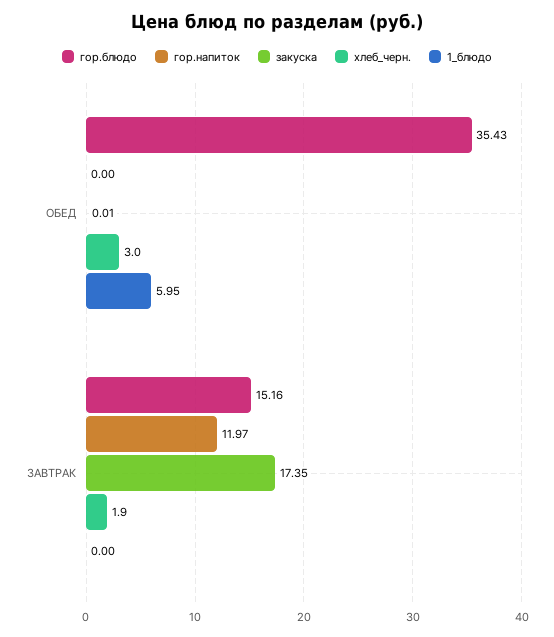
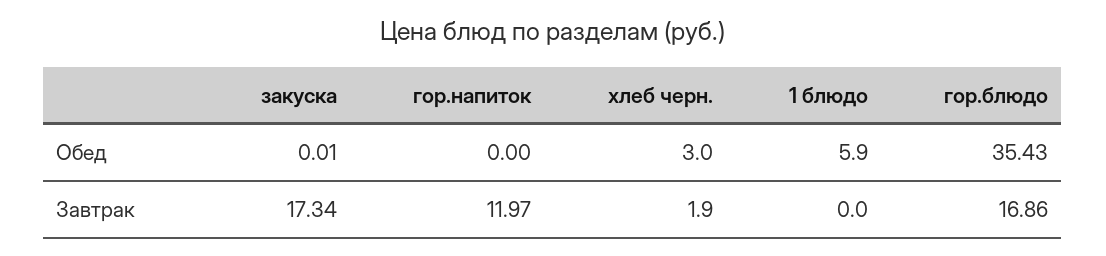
  {
    "гор.блюдо": {
      "ОБЕД": 35.43,
-     "ЗАВТРАК": 15.16
+     "ЗАВТРАК": 16.86
    },
    "гор.напиток": {
      "ОБЕД": 0,
      "ЗАВТРАК": 11.97
    },
    "закуска": {
      "ОБЕД": 0.01,
-     "ЗАВТРАК": 17.35
+     "ЗАВТРАК": 17.34
    },
    "хлеб_черн.": {
      "ОБЕД": 3,
      "ЗАВТРАК": 1.9
    },
    "1_блюдо": {
-     "ОБЕД": 5.95,
+     "ОБЕД": 5.9,
      "ЗАВТРАК": 0
    }
  }

